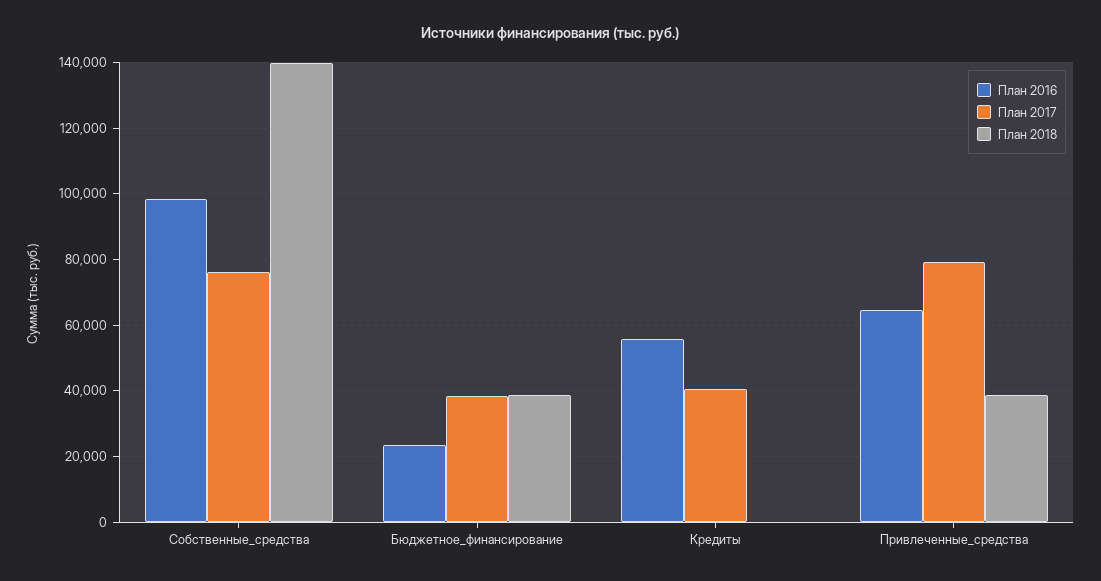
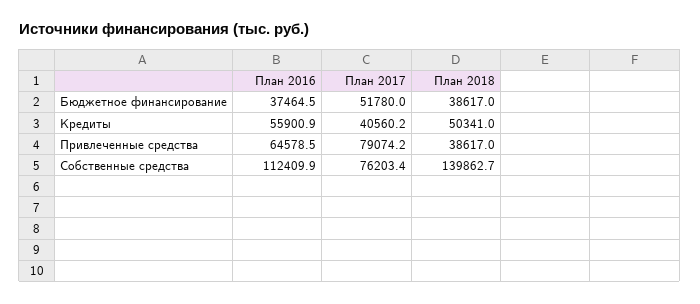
  {
    "План 2016": {
-     "Собственные_средства": 98000,
+     "Собственные_средства": 112409.9,
-     "Бюджетное_финансирование": 24000,
+     "Бюджетное_финансирование": 37464.5,
      "Кредиты": 55900.9,
      "Привлеченные_средства": 64578.5
    },
    "План 2017": {
      "Собственные_средства": 76203.4,
-     "Бюджетное_финансирование": 38000,
+     "Бюджетное_финансирование": 51780,
      "Кредиты": 40560.2,
      "Привлеченные_средства": 79074.2
    },
    "План 2018": {
      "Собственные_средства": 139862.7,
      "Бюджетное_финансирование": 38617,
-     "Кредиты": 0,
+     "Кредиты": 50341,
      "Привлеченные_средства": 38617
    }
  }

